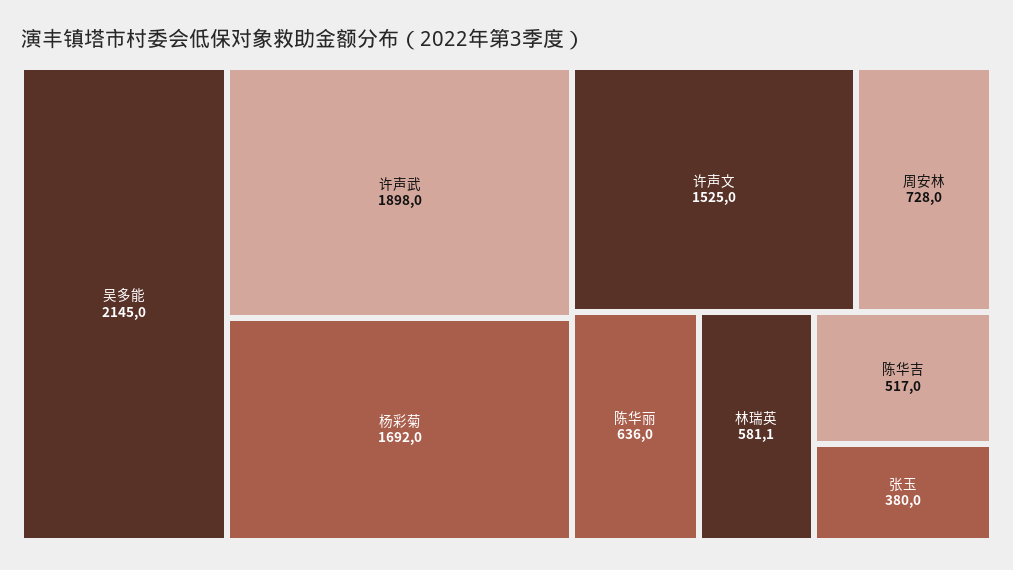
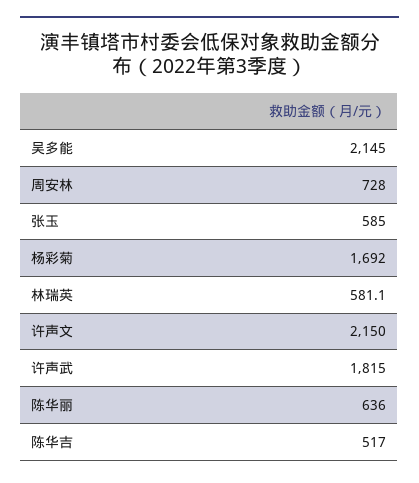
  {
    "吴多能": 2145,
-   "许声武": 1898,
+   "许声武": 1815,
    "杨彩菊": 1692,
-   "许声文": 1525,
+   "许声文": 2150,
    "周安林": 728,
    "陈华丽": 636,
    "林瑞英": 581.1,
    "陈华吉": 517,
-   "张玉": 380
+   "张玉": 585
  }

